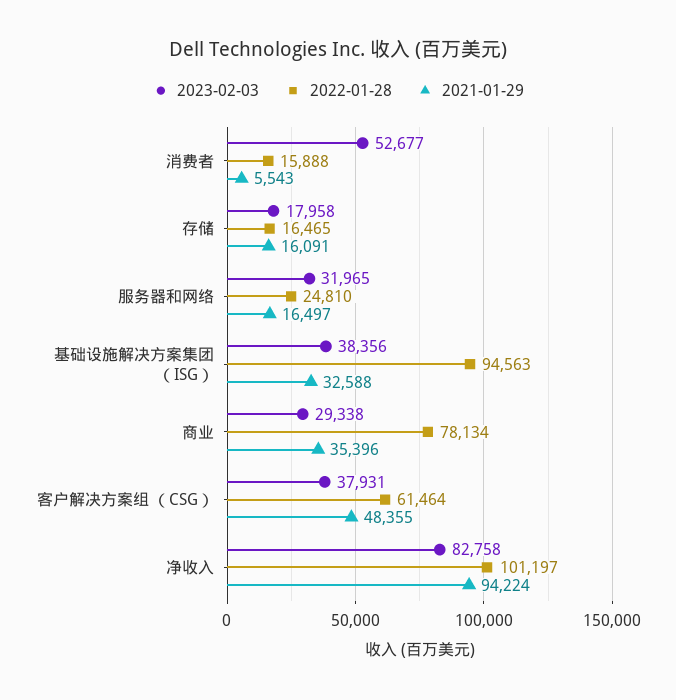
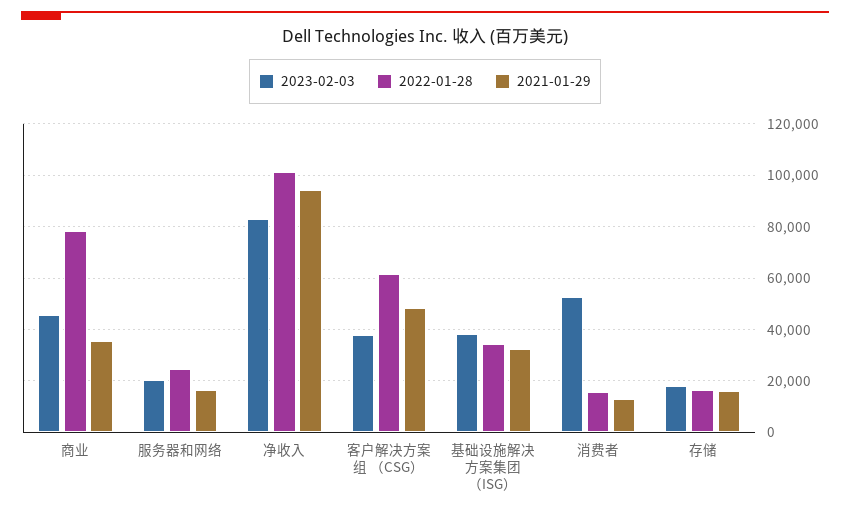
  {
    "2023-02-03": {
      "消费者": 52677,
      "存储": 17958,
-     "服务器和网络": 31965,
+     "服务器和网络": 20000,
      "基础设施解决方案集团 （ISG）": 38356,
-     "商业": 29338,
+     "商业": 45000,
      "客户解决方案组 （CSG）": 37931,
      "净收入": 82758
    },
    "2022-01-28": {
      "消费者": 15888,
      "存储": 16465,
      "服务器和网络": 24810,
-     "基础设施解决方案集团 （ISG）": 94563,
+     "基础设施解决方案集团 （ISG）": 35000,
      "商业": 78134,
      "客户解决方案组 （CSG）": 61464,
      "净收入": 101197
    },
    "2021-01-29": {
-     "消费者": 5543,
+     "消费者": 12500,
      "存储": 16091,
      "服务器和网络": 16497,
      "基础设施解决方案集团 （ISG）": 32588,
      "商业": 35396,
      "客户解决方案组 （CSG）": 48355,
      "净收入": 94224
    }
  }

